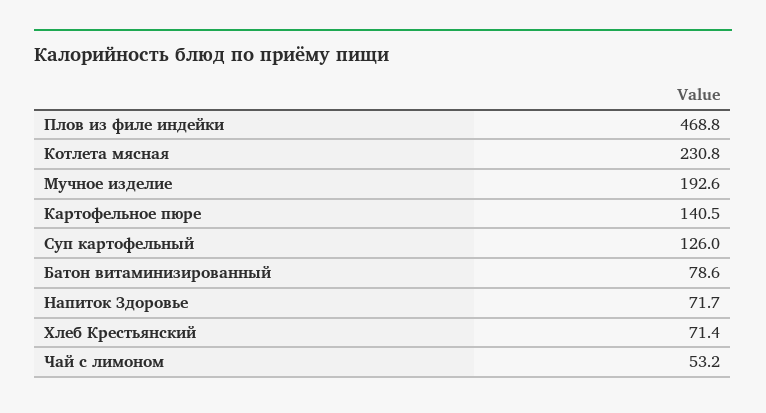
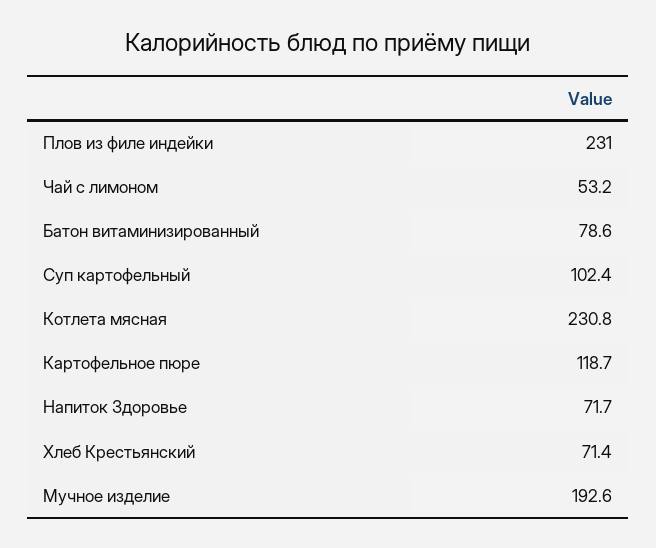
  {
-   "Плов из филе индейки": 468.8,
+   "Плов из филе индейки": 231,
    "Котлета мясная": 230.8,
    "Мучное изделие": 192.6,
-   "Картофельное пюре": 140.5,
+   "Картофельное пюре": 118.7,
-   "Суп картофельный": 126,
+   "Суп картофельный": 102.4,
    "Батон витаминизированный": 78.6,
    "Напиток Здоровье": 71.7,
    "Хлеб Крестьянский": 71.4,
    "Чай с лимоном": 53.2
  }

